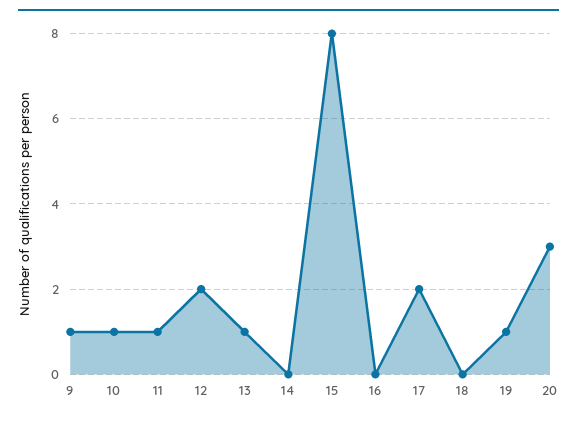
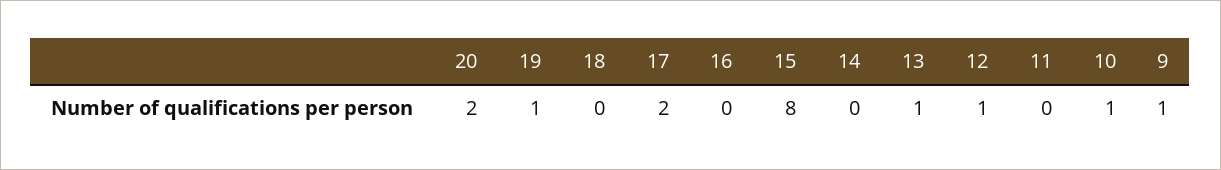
  {
    "9": 1,
    "10": 1,
-   "11": 1,
+   "11": 0,
-   "12": 2,
+   "12": 1,
    "13": 1,
    "14": 0,
    "15": 8,
    "16": 0,
    "17": 2,
    "18": 0,
    "19": 1,
-   "20": 3
+   "20": 2
  }

